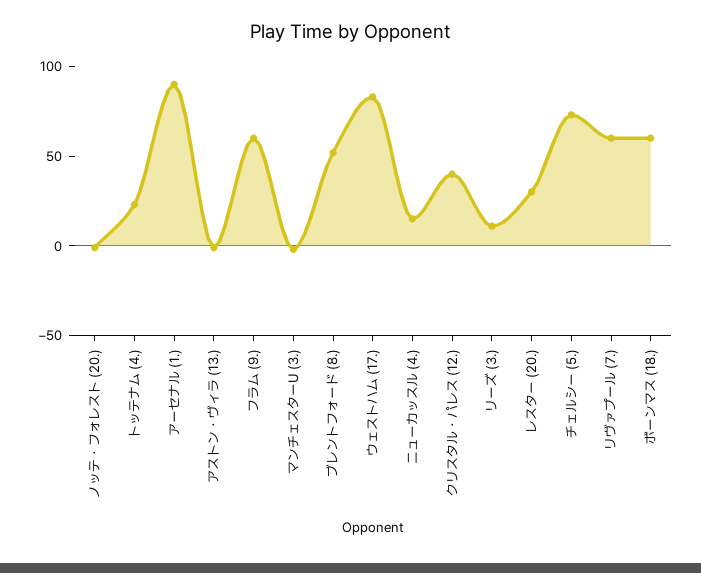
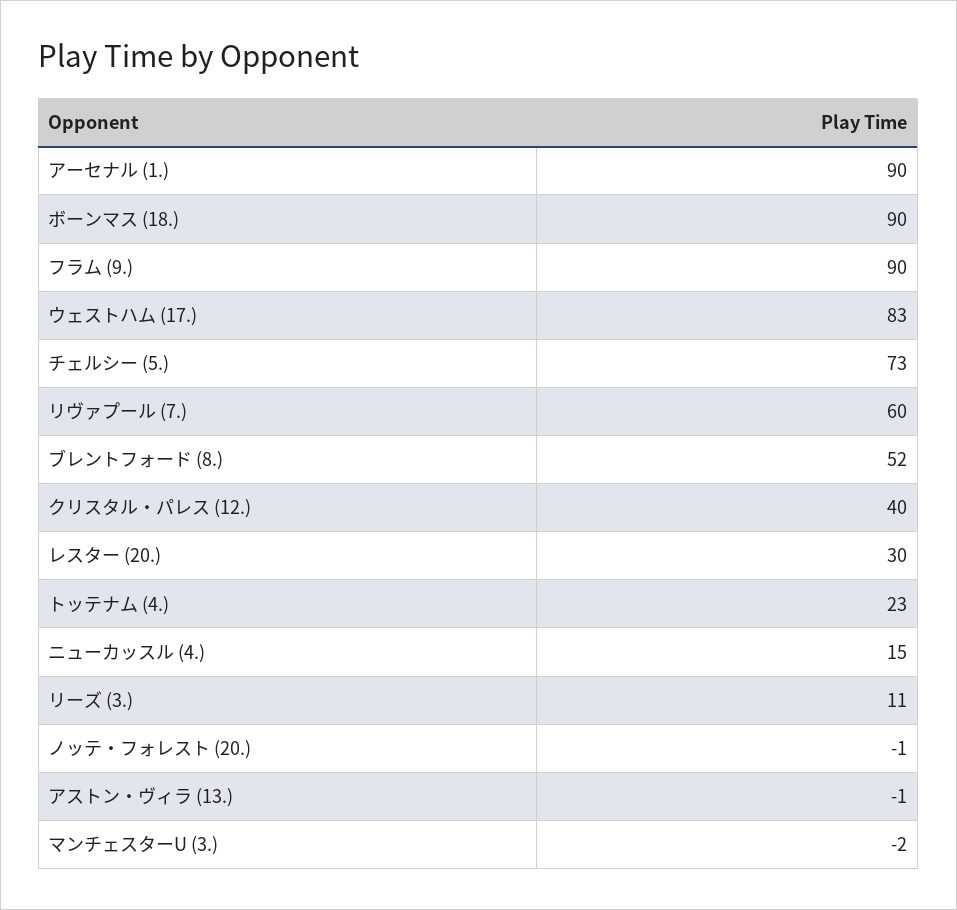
  {
    "ノッテ・フォレスト (20.)": -1,
    "トッテナム (4.)": 23,
    "アーセナル (1.)": 90,
    "アストン・ヴィラ (13.)": -1,
-   "フラム (9.)": 60,
+   "フラム (9.)": 90,
    "マンチェスターU (3.)": -2,
    "ブレントフォード (8.)": 52,
    "ウェストハム (17.)": 83,
    "ニューカッスル (4.)": 15,
    "クリスタル・パレス (12.)": 40,
    "リーズ (3.)": 11,
    "レスター (20.)": 30,
    "チェルシー (5.)": 73,
    "リヴァプール (7.)": 60,
-   "ボーンマス (18.)": 60
+   "ボーンマス (18.)": 90
  }

